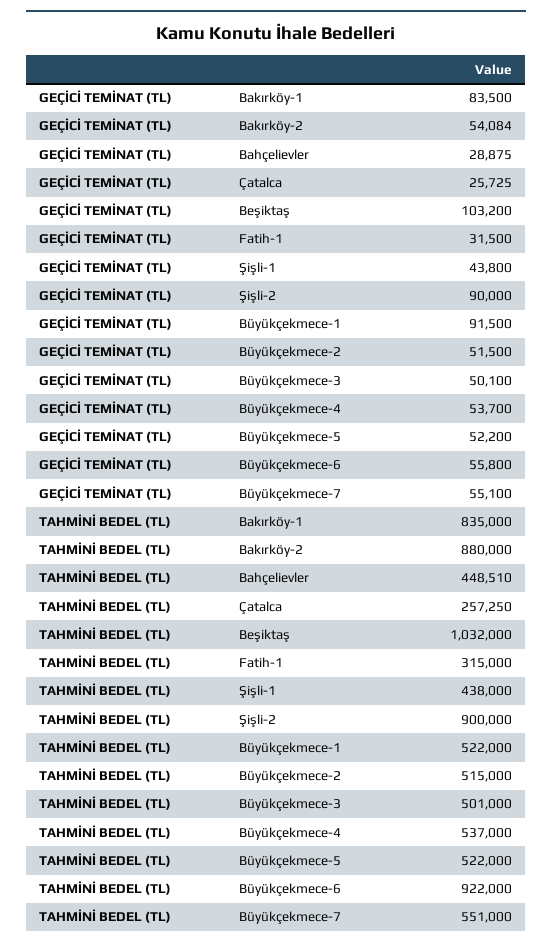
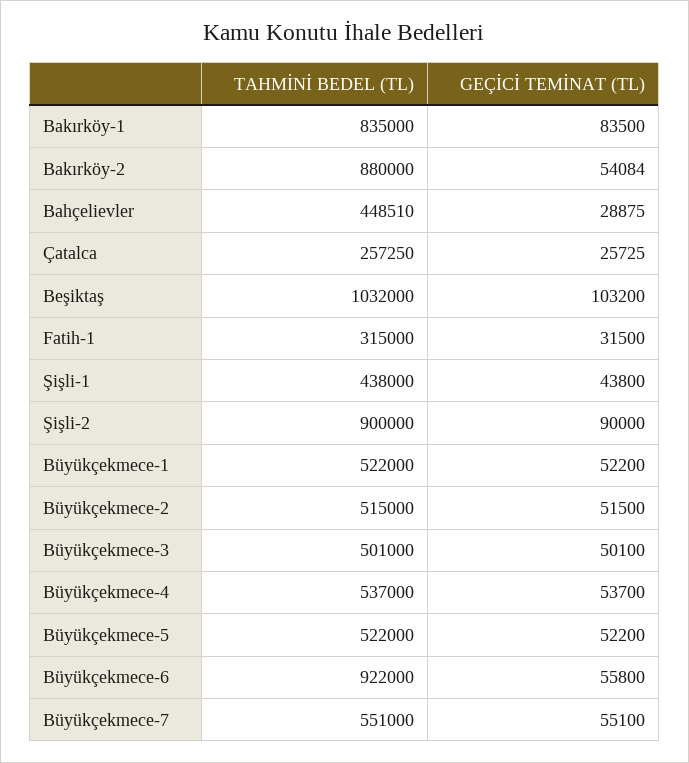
  {
    "GEÇİCİ TEMİNAT (TL)": {
      "Bakırköy-1": 83500,
      "Bakırköy-2": 54084,
      "Bahçelievler": 28875,
      "Çatalca": 25725,
      "Beşiktaş": 103200,
      "Fatih-1": 31500,
      "Şişli-1": 43800,
      "Şişli-2": 90000,
-     "Büyükçekmece-1": 91500,
+     "Büyükçekmece-1": 52200,
      "Büyükçekmece-2": 51500,
      "Büyükçekmece-3": 50100,
      "Büyükçekmece-4": 53700,
      "Büyükçekmece-5": 52200,
      "Büyükçekmece-6": 55800,
      "Büyükçekmece-7": 55100
    },
    "TAHMİNİ BEDEL (TL)": {
      "Bakırköy-1": 835000,
      "Bakırköy-2": 880000,
      "Bahçelievler": 448510,
      "Çatalca": 257250,
      "Beşiktaş": 1032000,
      "Fatih-1": 315000,
      "Şişli-1": 438000,
      "Şişli-2": 900000,
      "Büyükçekmece-1": 522000,
      "Büyükçekmece-2": 515000,
      "Büyükçekmece-3": 501000,
      "Büyükçekmece-4": 537000,
      "Büyükçekmece-5": 522000,
      "Büyükçekmece-6": 922000,
      "Büyükçekmece-7": 551000
    }
  }

